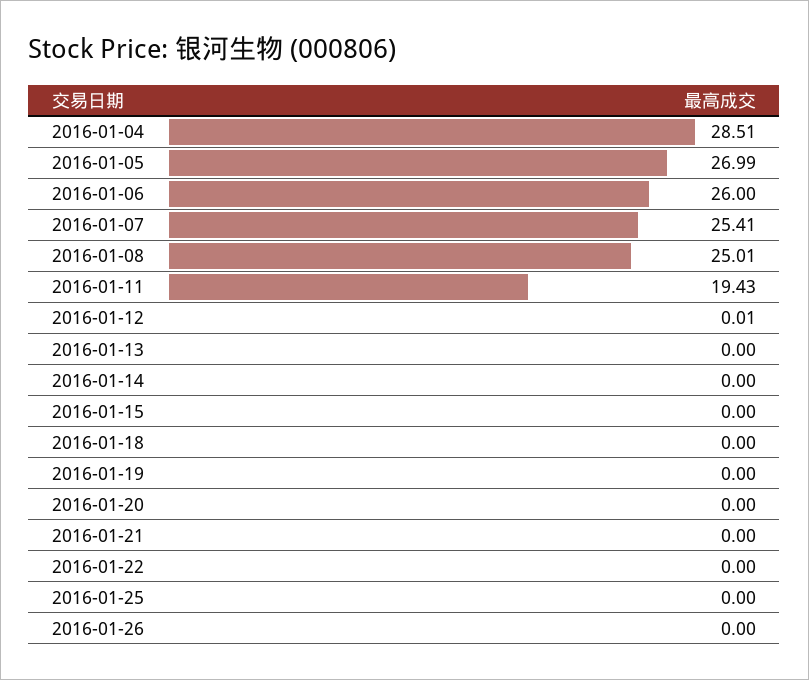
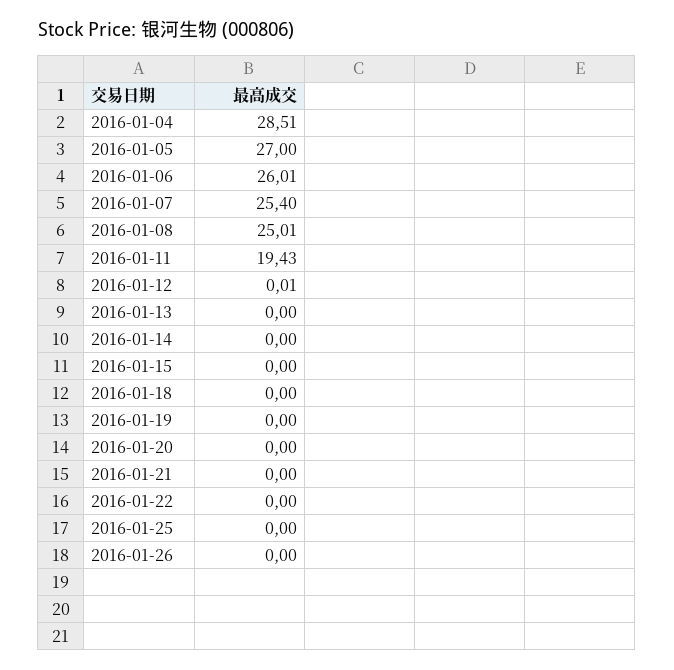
  {
    "2016-01-04": 28.51,
-   "2016-01-05": 26.99,
+   "2016-01-05": 27,
-   "2016-01-06": 26,
+   "2016-01-06": 26.01,
-   "2016-01-07": 25.41,
+   "2016-01-07": 25.4,
    "2016-01-08": 25.01,
    "2016-01-11": 19.43,
    "2016-01-12": 0.01,
    "2016-01-13": 0,
    "2016-01-14": 0,
    "2016-01-15": 0,
    "2016-01-18": 0,
    "2016-01-19": 0,
    "2016-01-20": 0,
    "2016-01-21": 0,
    "2016-01-22": 0,
    "2016-01-25": 0,
    "2016-01-26": 0
  }

